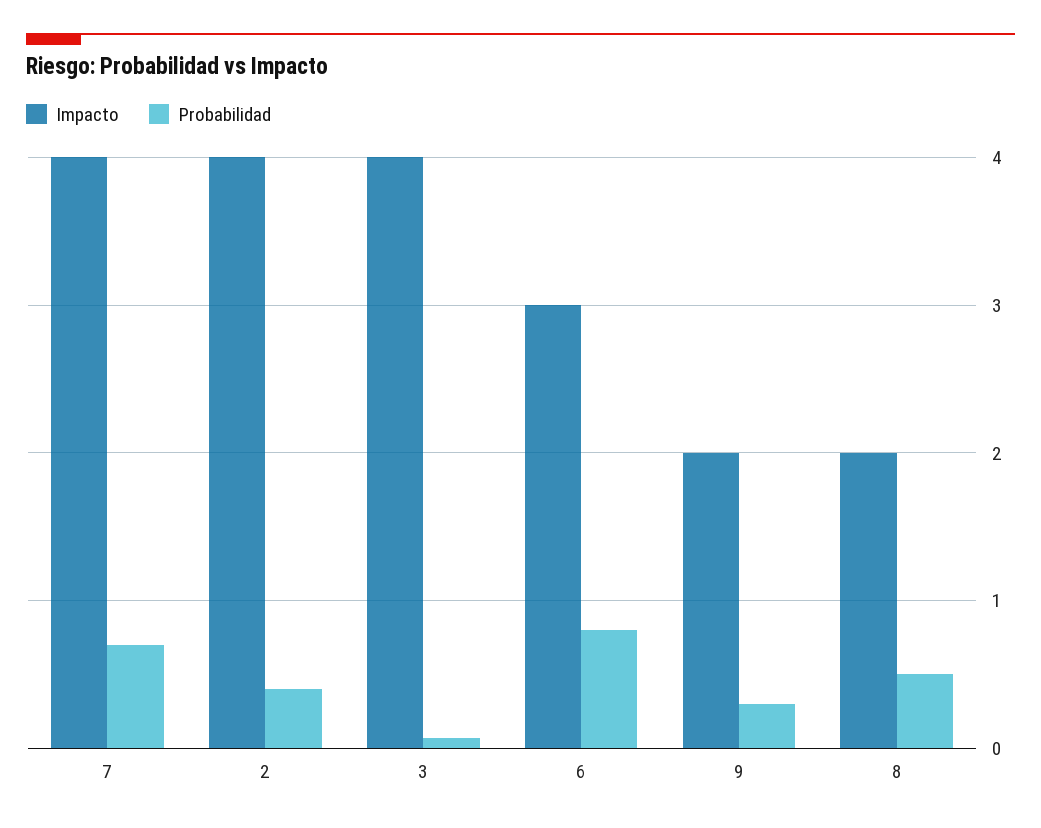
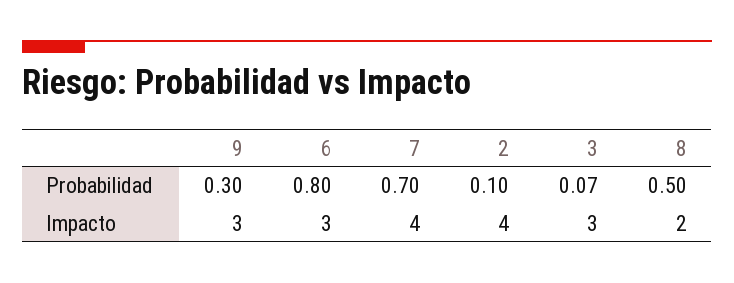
  {
    "Impacto": {
      "7": 4,
      "2": 4,
-     "3": 4,
+     "3": 3,
      "6": 3,
-     "9": 2,
+     "9": 3,
      "8": 2
    },
    "Probabilidad": {
      "7": 0.7,
-     "2": 0.4,
+     "2": 0.1,
      "3": 0.07,
      "6": 0.8,
      "9": 0.3,
      "8": 0.5
    }
  }

